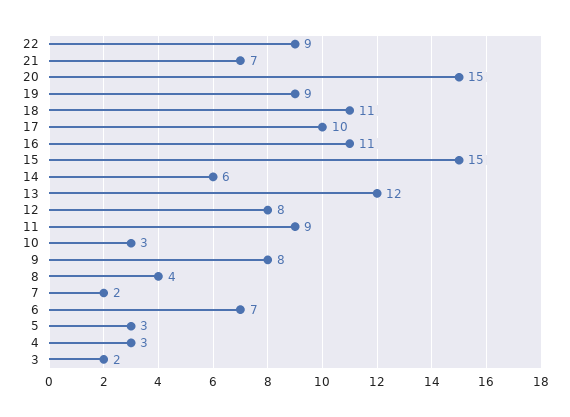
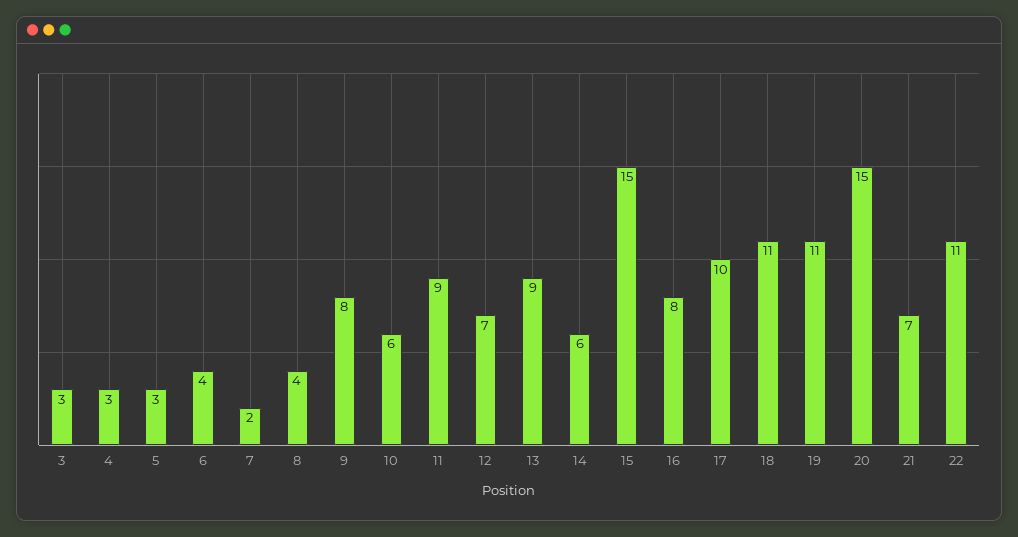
  {
-   "22": 9,
+   "22": 11,
    "21": 7,
    "20": 15,
-   "19": 9,
+   "19": 11,
    "18": 11,
    "17": 10,
-   "16": 11,
+   "16": 8,
    "15": 15,
    "14": 6,
-   "13": 12,
+   "13": 9,
-   "12": 8,
+   "12": 7,
    "11": 9,
-   "10": 3,
+   "10": 6,
    "9": 8,
    "8": 4,
    "7": 2,
-   "6": 7,
+   "6": 4,
    "5": 3,
    "4": 3,
-   "3": 2
+   "3": 3
  }

